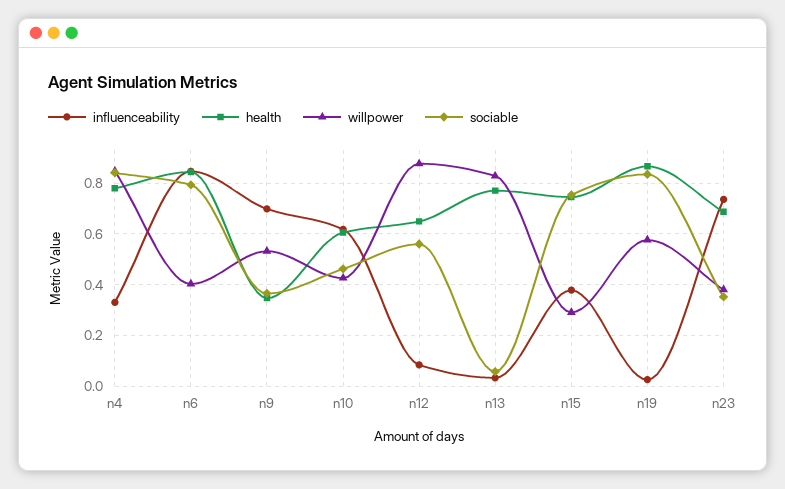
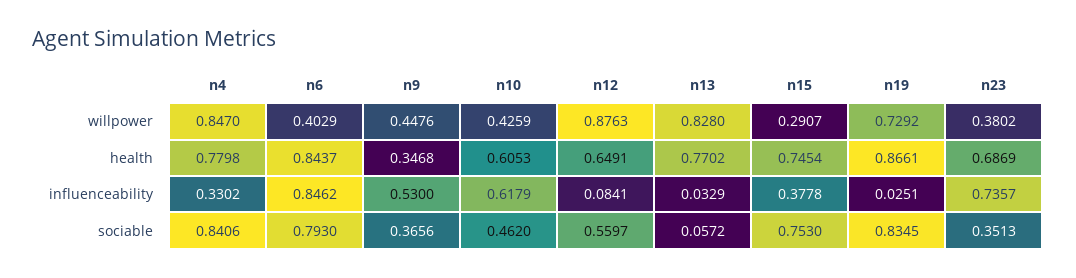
  {
    "influenceability": {
      "n4": 0.3302,
      "n6": 0.8462,
-     "n9": 0.7,
+     "n9": 0.53,
      "n10": 0.6179,
      "n12": 0.0841,
      "n13": 0.0329,
      "n15": 0.3778,
      "n19": 0.0251,
      "n23": 0.7357
    },
    "health": {
      "n4": 0.7798,
      "n6": 0.8437,
      "n9": 0.3468,
      "n10": 0.6053,
      "n12": 0.6491,
      "n13": 0.7702,
      "n15": 0.7454,
      "n19": 0.8661,
      "n23": 0.6869
    },
    "willpower": {
      "n4": 0.847,
      "n6": 0.4029,
-     "n9": 0.525,
+     "n9": 0.4476,
      "n10": 0.4259,
      "n12": 0.8763,
      "n13": 0.828,
      "n15": 0.2907,
-     "n19": 0.575,
+     "n19": 0.7292,
      "n23": 0.3802
    },
    "sociable": {
      "n4": 0.8406,
      "n6": 0.793,
      "n9": 0.3656,
      "n10": 0.462,
      "n12": 0.5597,
      "n13": 0.0572,
      "n15": 0.753,
      "n19": 0.8345,
      "n23": 0.3513
    }
  }

